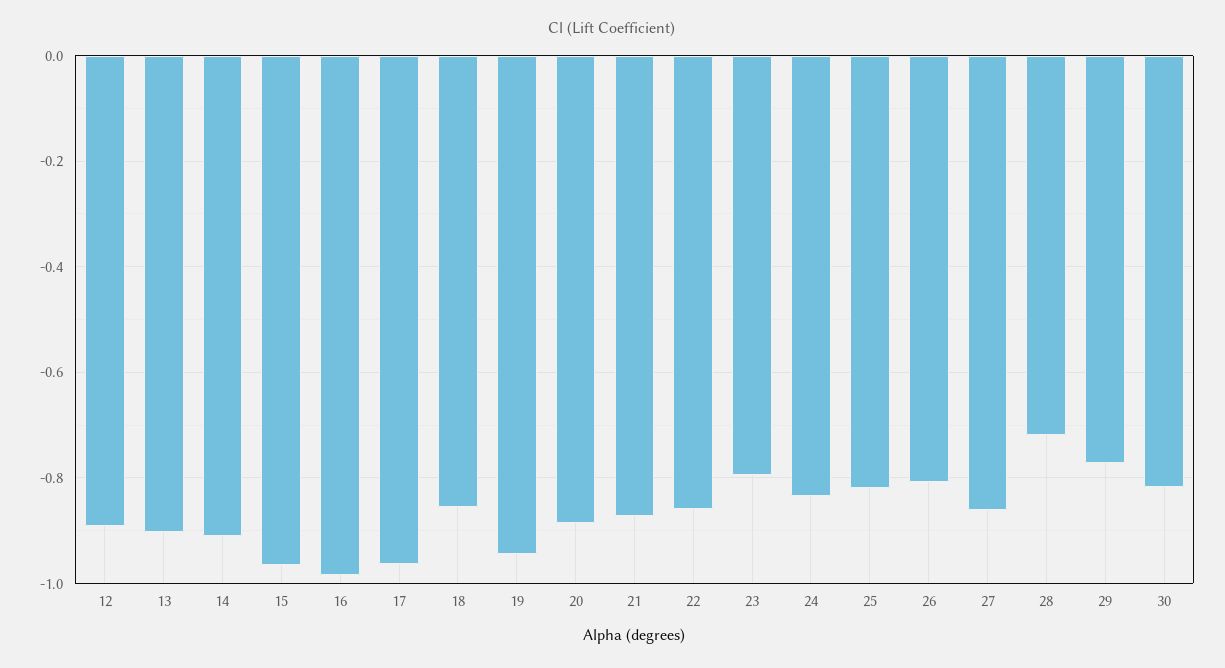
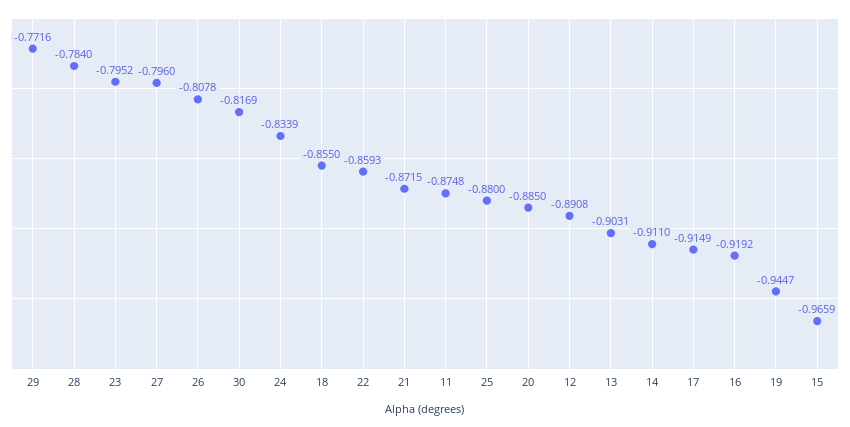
  {
    "12": -0.8908,
    "13": -0.9031,
    "14": -0.911,
    "15": -0.9659,
-   "16": -0.98,
+   "16": -0.9192,
-   "17": -0.96,
+   "17": -0.9149,
    "18": -0.855,
    "19": -0.9447,
    "20": -0.885,
    "21": -0.8715,
    "22": -0.8593,
    "23": -0.7952,
    "24": -0.8339,
-   "25": -0.82,
+   "25": -0.88,
    "26": -0.8078,
-   "27": -0.86,
+   "27": -0.796,
-   "28": -0.72,
+   "28": -0.784,
    "29": -0.7716,
-   "30": -0.8169
+   "30": -0.8169,
+   "11": -0.8748
  }

